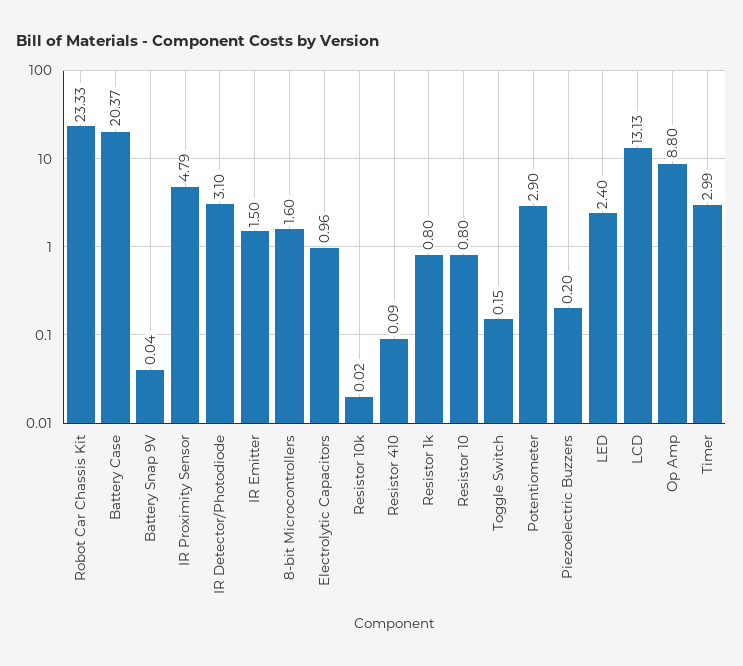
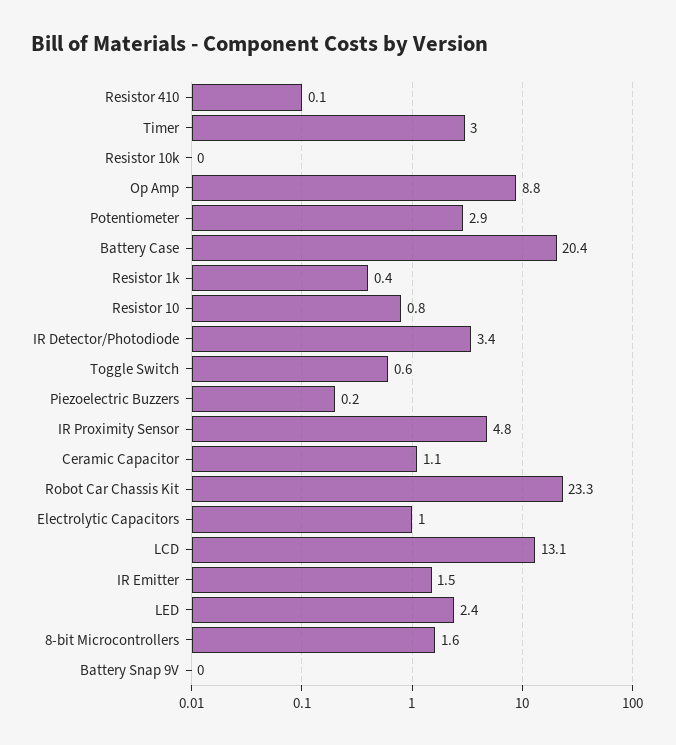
  {
    "Robot Car Chassis Kit": 23.33,
    "Battery Case": 20.37,
    "Battery Snap 9V": 0.04,
    "IR Proximity Sensor": 4.79,
-   "IR Detector/Photodiode": 3.1,
+   "IR Detector/Photodiode": 3.4,
    "IR Emitter": 1.5,
    "8-bit Microcontrollers": 1.6,
    "Electrolytic Capacitors": 0.96,
    "Resistor 10k": 0.02,
    "Resistor 410": 0.09,
-   "Resistor 1k": 0.8,
+   "Resistor 1k": 0.4,
    "Resistor 10": 0.8,
-   "Toggle Switch": 0.15,
+   "Toggle Switch": 0.6,
    "Potentiometer": 2.9,
    "Piezoelectric Buzzers": 0.2,
    "LED": 2.4,
    "LCD": 13.13,
    "Op Amp": 8.8,
-   "Timer": 2.99
+   "Timer": 2.99,
+   "Ceramic Capacitor": 1.1
  }

